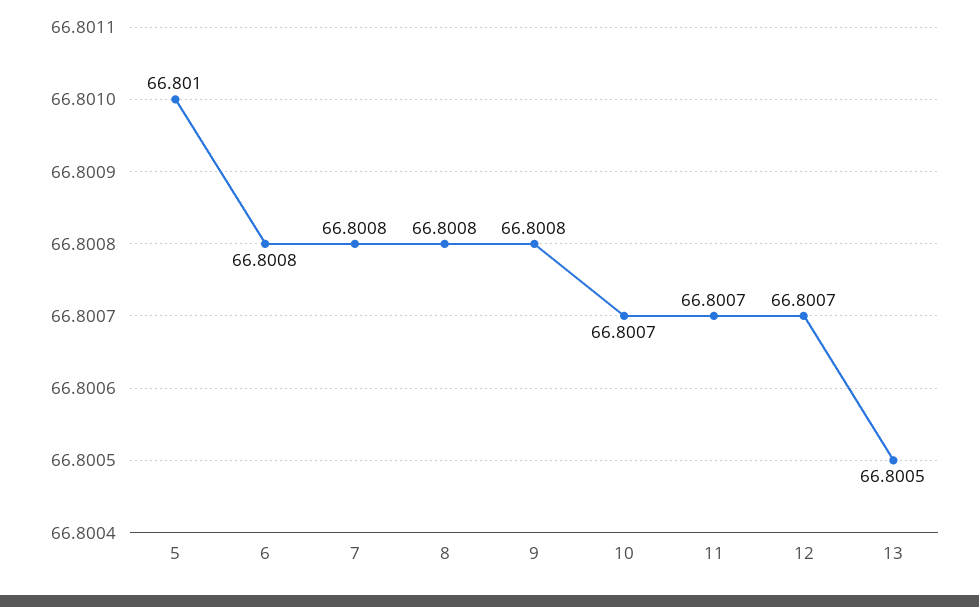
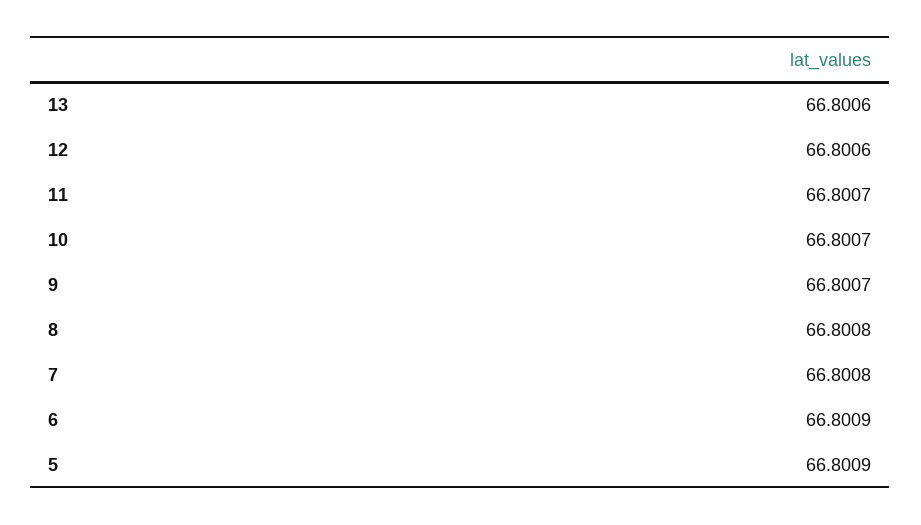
  {
-   "5": 66.801,
+   "5": 66.8009,
-   "6": 66.8008,
+   "6": 66.8009,
    "7": 66.8008,
    "8": 66.8008,
-   "9": 66.8008,
+   "9": 66.8007,
    "10": 66.8007,
    "11": 66.8007,
-   "12": 66.8007,
+   "12": 66.8006,
-   "13": 66.8005
+   "13": 66.8006
  }

